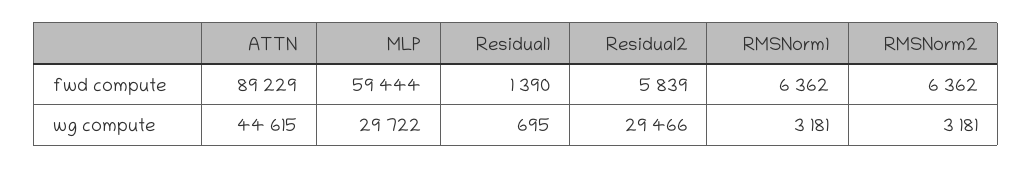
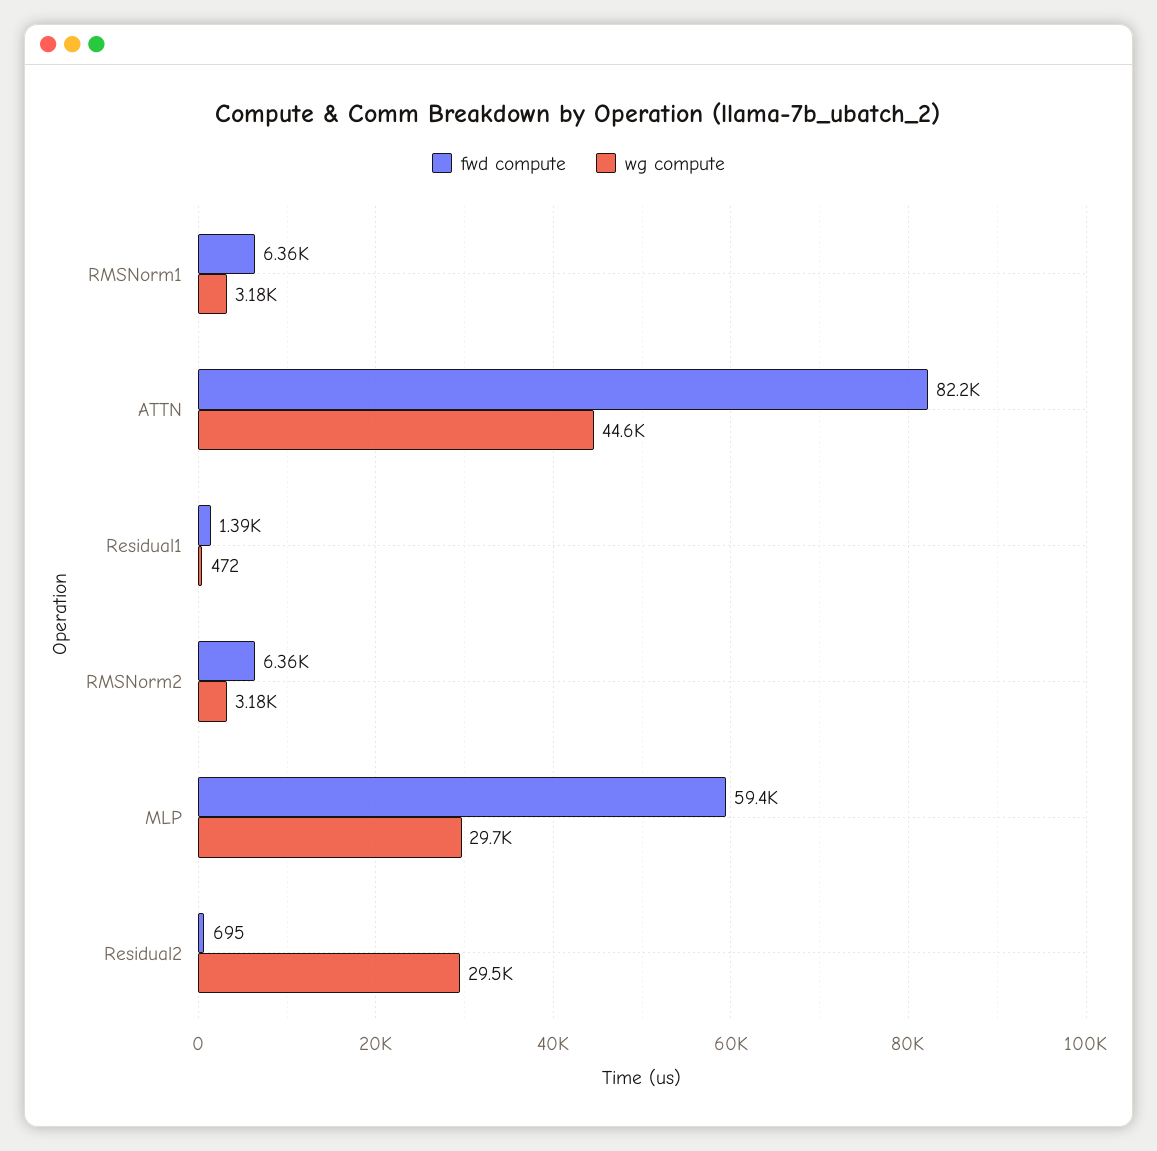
  {
    "fwd compute": {
-     "ATTN": 89229,
+     "ATTN": 82200,
      "MLP": 59444,
      "Residual1": 1390,
-     "Residual2": 5839,
+     "Residual2": 695,
      "RMSNorm1": 6362,
      "RMSNorm2": 6362
    },
    "wg compute": {
      "ATTN": 44615,
      "MLP": 29722,
-     "Residual1": 695,
+     "Residual1": 472,
      "Residual2": 29466,
      "RMSNorm1": 3181,
      "RMSNorm2": 3181
    }
  }

